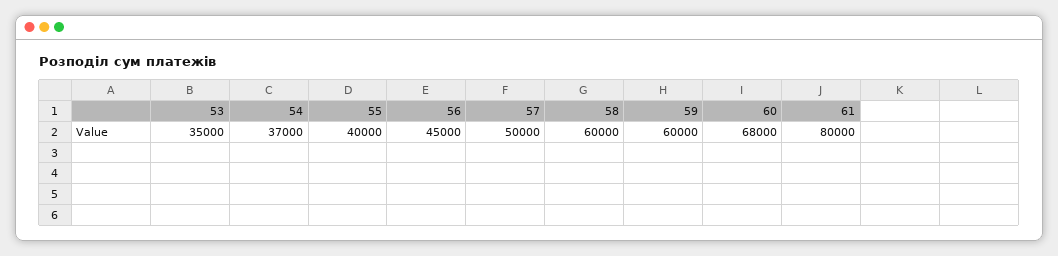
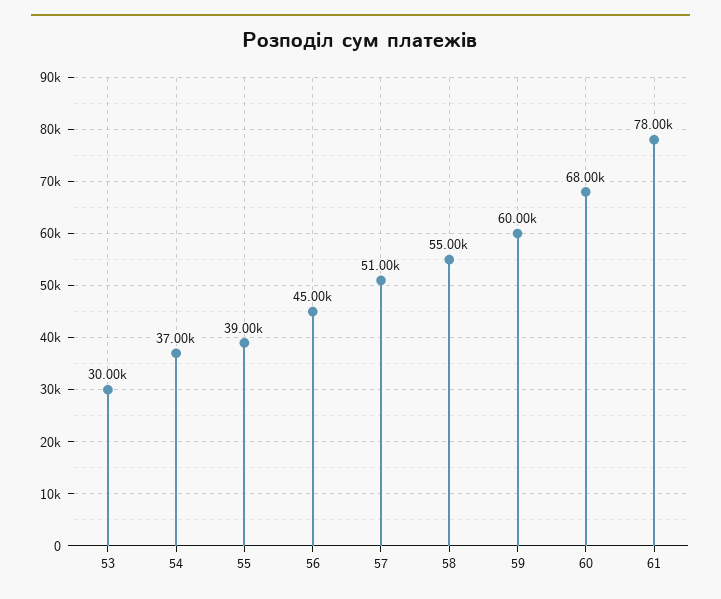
  {
-   "53": 35000,
+   "53": 30000,
    "54": 37000,
-   "55": 40000,
+   "55": 39000,
    "56": 45000,
-   "57": 50000,
+   "57": 51000,
-   "58": 60000,
+   "58": 55000,
    "59": 60000,
    "60": 68000,
-   "61": 80000
+   "61": 78000
  }

